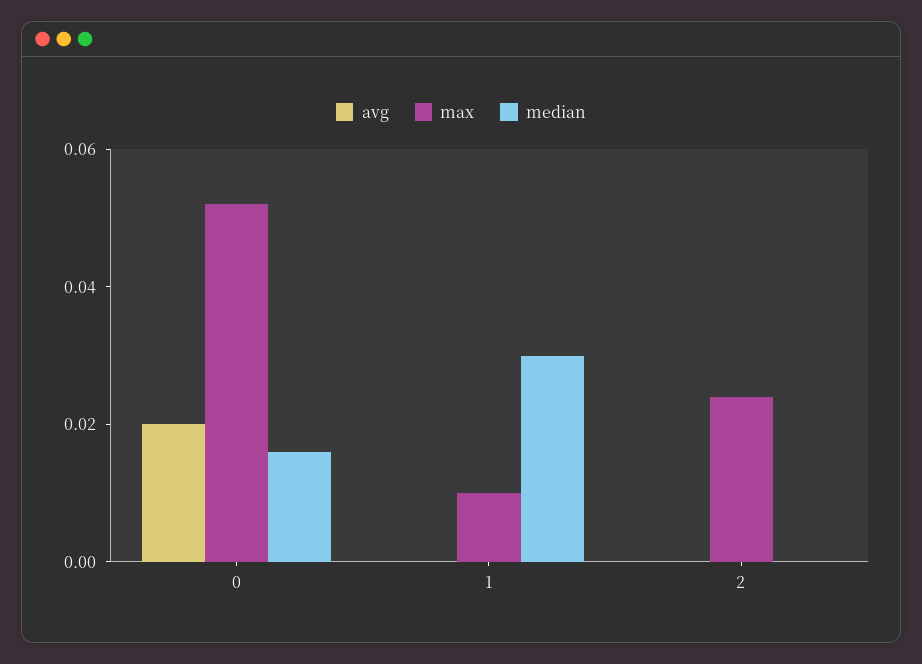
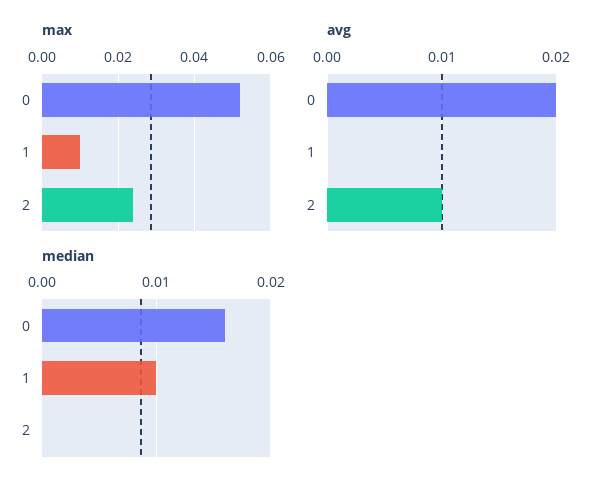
  {
    "avg": {
      "0": 0.02,
      "1": 0,
-     "2": 0
+     "2": 0.01
    },
    "max": {
      "0": 0.05,
      "1": 0.01,
      "2": 0.025
    },
    "median": {
      "0": 0.016,
-     "1": 0.03,
+     "1": 0.01,
      "2": 0
    }
  }

